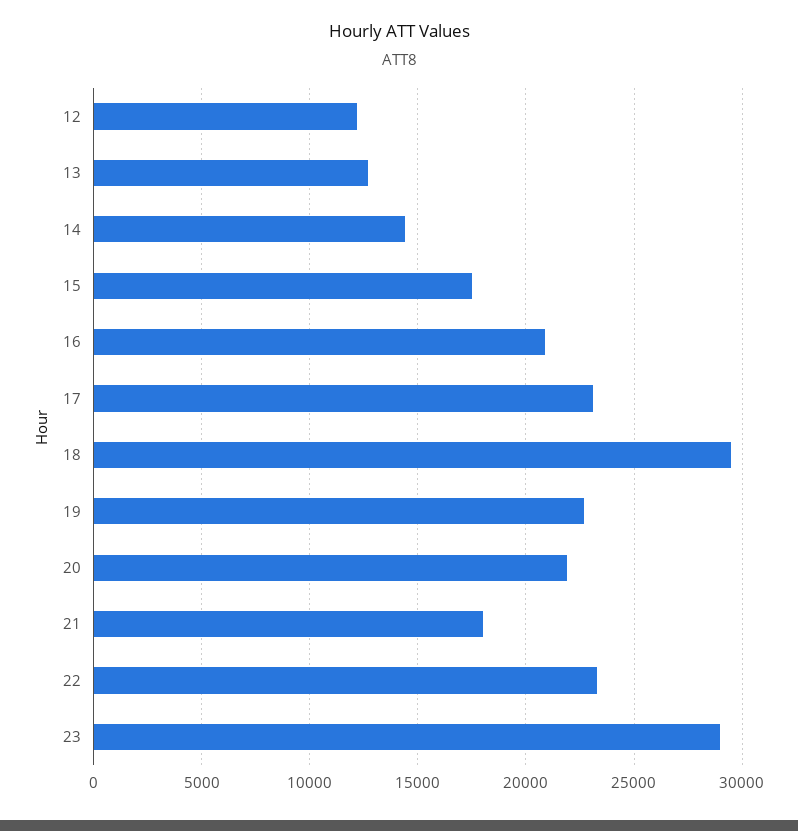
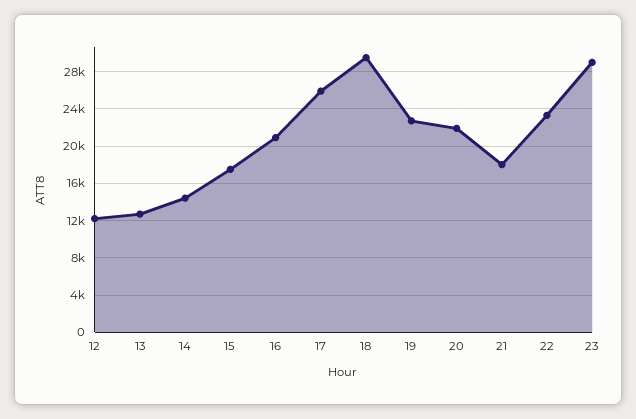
  {
    "12": 12000,
    "13": 12500,
    "14": 14500,
    "15": 17500,
    "16": 21000,
-   "17": 23000,
+   "17": 26000,
    "18": 29500,
    "19": 22500,
    "20": 22000,
    "21": 18000,
    "22": 23500,
    "23": 29000
  }

